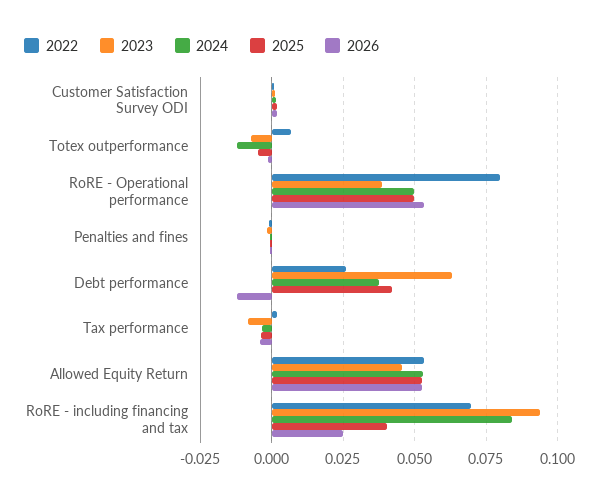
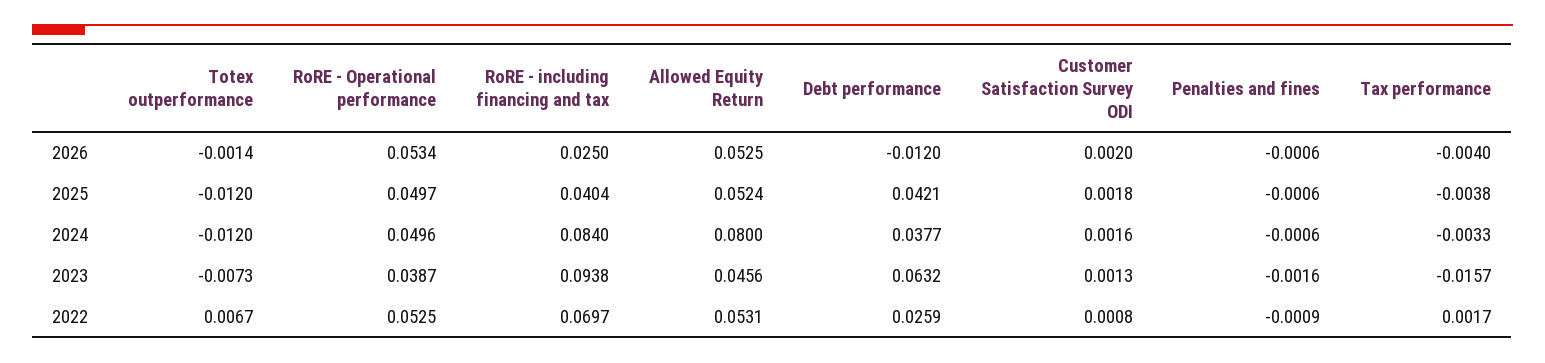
  {
    "2022": {
      "Customer Satisfaction Survey ODI": 0.0008,
      "Totex outperformance": 0.0067,
-     "RoRE - Operational performance": 0.08,
+     "RoRE - Operational performance": 0.0525,
      "Penalties and fines": -0.0009,
      "Debt performance": 0.0259,
      "Tax performance": 0.0017,
      "Allowed Equity Return": 0.0531,
      "RoRE - including financing and tax": 0.0697
    },
    "2023": {
      "Customer Satisfaction Survey ODI": 0.0013,
      "Totex outperformance": -0.0073,
      "RoRE - Operational performance": 0.0387,
      "Penalties and fines": -0.0016,
      "Debt performance": 0.0632,
-     "Tax performance": -0.0075,
+     "Tax performance": -0.0157,
      "Allowed Equity Return": 0.0456,
      "RoRE - including financing and tax": 0.0938
    },
    "2024": {
      "Customer Satisfaction Survey ODI": 0.0016,
      "Totex outperformance": -0.012,
      "RoRE - Operational performance": 0.0496,
      "Penalties and fines": -0.0006,
      "Debt performance": 0.0377,
      "Tax performance": -0.0033,
-     "Allowed Equity Return": 0.0525,
+     "Allowed Equity Return": 0.08,
      "RoRE - including financing and tax": 0.084
    },
    "2025": {
      "Customer Satisfaction Survey ODI": 0.0018,
-     "Totex outperformance": -0.005,
+     "Totex outperformance": -0.012,
      "RoRE - Operational performance": 0.0497,
      "Penalties and fines": -0.0006,
      "Debt performance": 0.0421,
      "Tax performance": -0.0038,
      "Allowed Equity Return": 0.0524,
      "RoRE - including financing and tax": 0.0404
    },
    "2026": {
      "Customer Satisfaction Survey ODI": 0.002,
      "Totex outperformance": -0.0014,
      "RoRE - Operational performance": 0.0534,
      "Penalties and fines": -0.0006,
      "Debt performance": -0.012,
      "Tax performance": -0.004,
      "Allowed Equity Return": 0.0525,
      "RoRE - including financing and tax": 0.025
    }
  }

